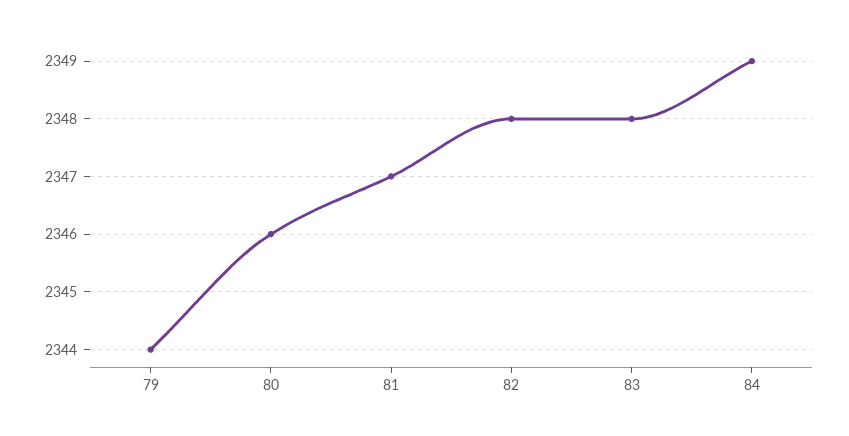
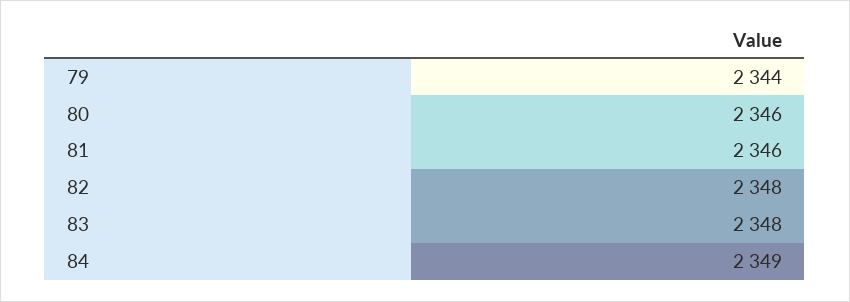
  {
    "79": 2344,
    "80": 2346,
-   "81": 2347,
+   "81": 2346,
    "82": 2348,
    "83": 2348,
    "84": 2349
  }

